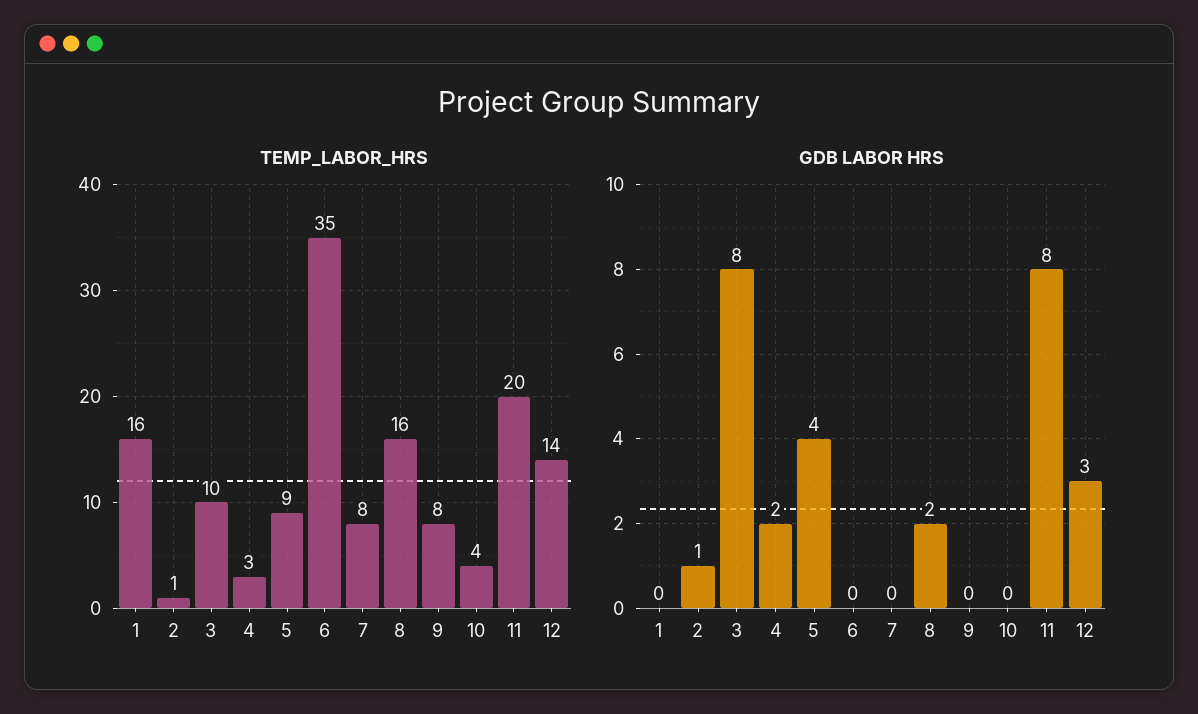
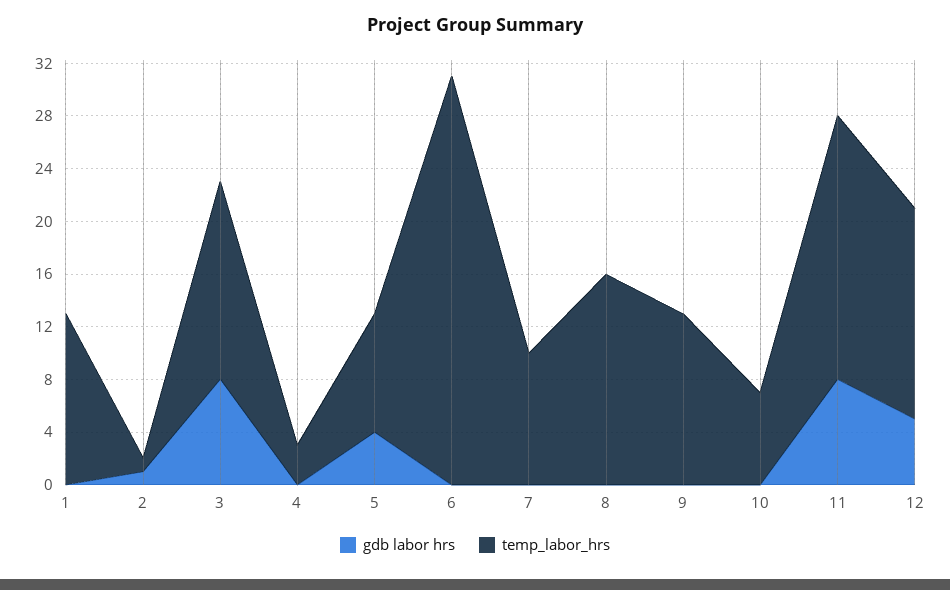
  {
    "TEMP_LABOR_HRS": {
-     "1": 16,
+     "1": 13,
      "2": 1,
-     "3": 10,
+     "3": 15,
      "4": 3,
      "5": 9,
-     "6": 35,
+     "6": 31,
-     "7": 8,
+     "7": 10,
      "8": 16,
-     "9": 8,
+     "9": 13,
-     "10": 4,
+     "10": 7,
      "11": 20,
-     "12": 14
+     "12": 16
    },
    "GDB LABOR HRS": {
      "1": 0,
      "2": 1,
      "3": 8,
-     "4": 2,
+     "4": 0,
      "5": 4,
      "6": 0,
      "7": 0,
-     "8": 2,
+     "8": 0,
      "9": 0,
      "10": 0,
      "11": 8,
-     "12": 3
+     "12": 5
    }
  }

